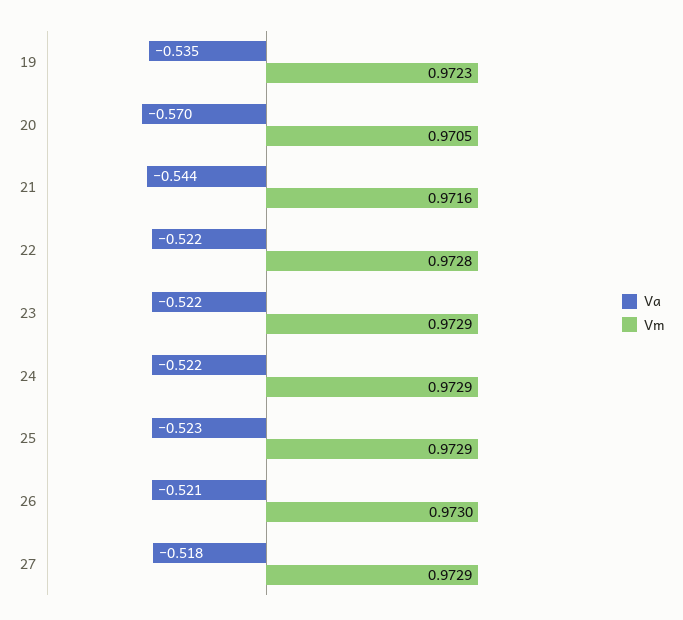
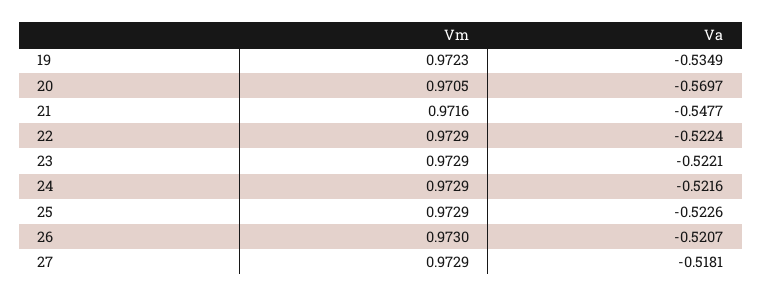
  {
    "Va": {
      "19": -0.5349,
      "20": -0.5697,
-     "21": -0.544,
+     "21": -0.5477,
      "22": -0.5224,
      "23": -0.5221,
      "24": -0.5216,
      "25": -0.5226,
      "26": -0.5207,
      "27": -0.5181
    },
    "Vm": {
      "19": 0.9723,
      "20": 0.9705,
      "21": 0.9716,
-     "22": 0.9728,
+     "22": 0.9729,
      "23": 0.9729,
      "24": 0.9729,
      "25": 0.9729,
      "26": 0.973,
      "27": 0.9729
    }
  }

